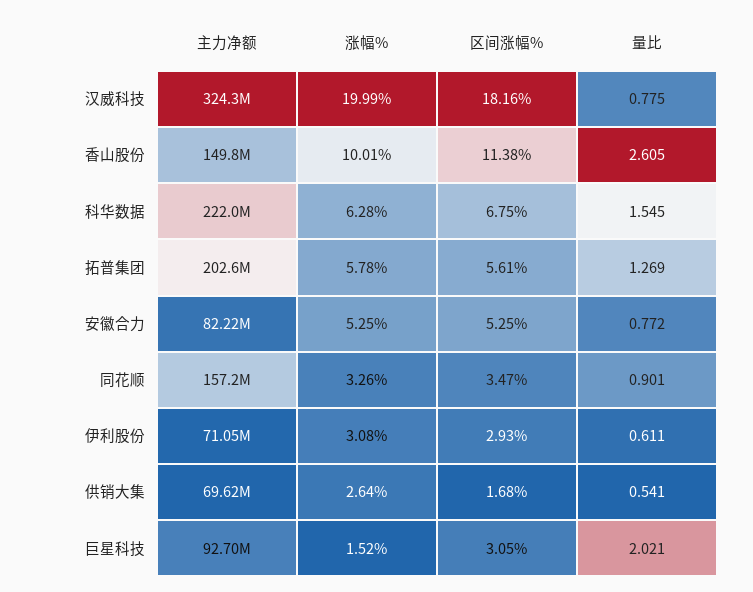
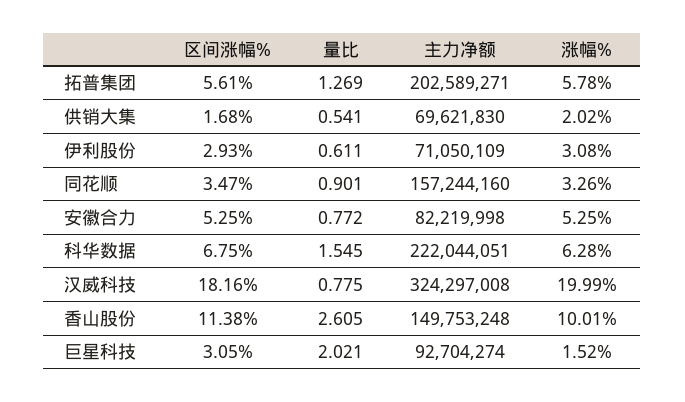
  {
    "主力净额": {
      "汉威科技": 324297008,
      "香山股份": 149753248,
      "科华数据": 222044051,
      "拓普集团": 202589271,
      "安徽合力": 82219998,
      "同花顺": 157244160,
      "伊利股份": 71050109,
      "供销大集": 69621830,
      "巨星科技": 92704274
    },
    "涨幅%": {
      "汉威科技": 19.99,
      "香山股份": 10.01,
      "科华数据": 6.28,
      "拓普集团": 5.78,
      "安徽合力": 5.25,
      "同花顺": 3.26,
      "伊利股份": 3.08,
-     "供销大集": 2.64,
+     "供销大集": 2.02,
      "巨星科技": 1.52
    },
    "区间涨幅%": {
      "汉威科技": 18.16,
      "香山股份": 11.38,
      "科华数据": 6.75,
      "拓普集团": 5.61,
      "安徽合力": 5.25,
      "同花顺": 3.47,
      "伊利股份": 2.93,
      "供销大集": 1.68,
      "巨星科技": 3.05
    },
    "量比": {
      "汉威科技": 0.775,
      "香山股份": 2.605,
      "科华数据": 1.545,
      "拓普集团": 1.269,
      "安徽合力": 0.772,
      "同花顺": 0.901,
      "伊利股份": 0.611,
      "供销大集": 0.541,
      "巨星科技": 2.021
    }
  }

